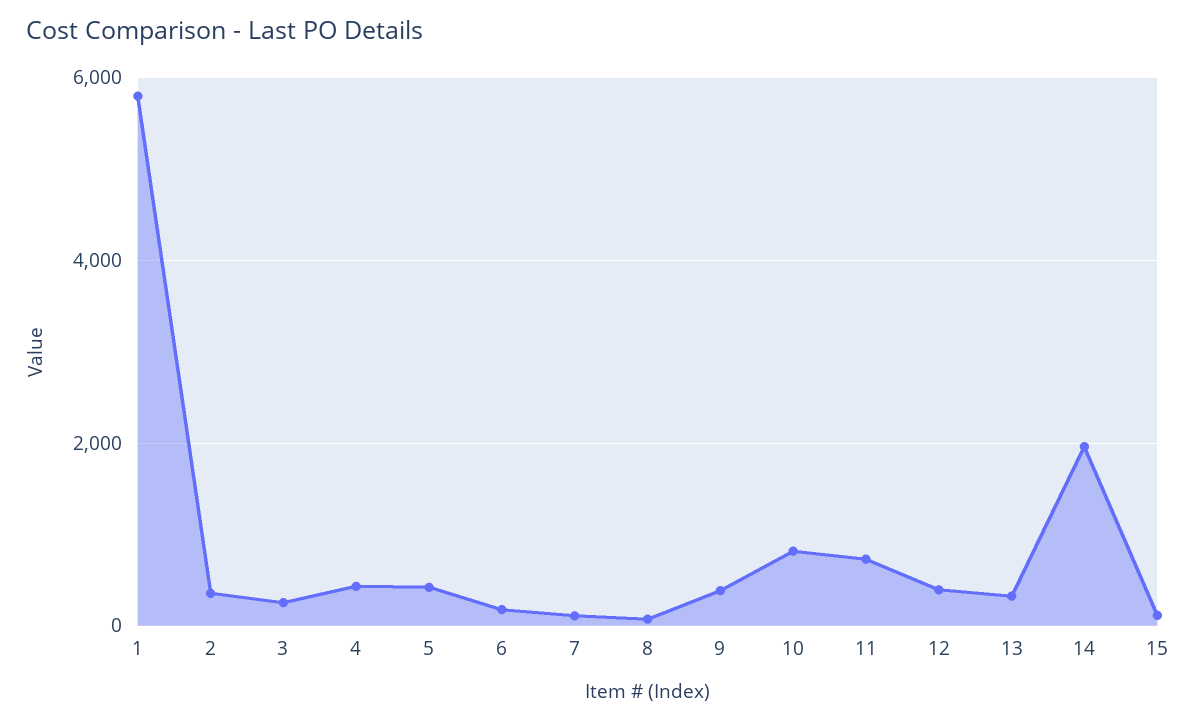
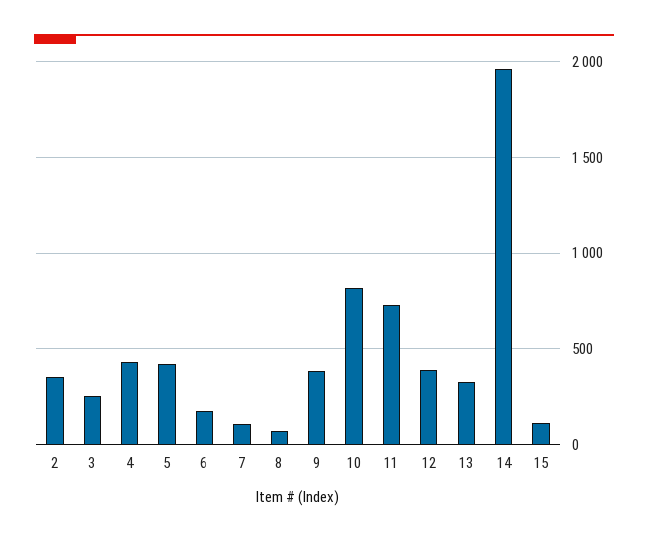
  {
-   "1": 5800,
    "2": 350,
    "3": 250,
    "4": 450,
    "5": 400,
    "6": 200,
    "7": 100,
    "8": 50,
    "9": 400,
    "10": 800,
    "11": 750,
    "12": 400,
    "13": 300,
    "14": 1950,
    "15": 100
  }

